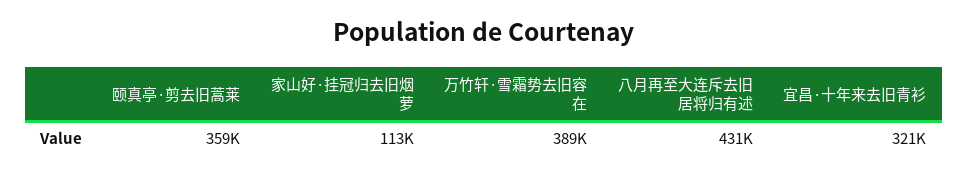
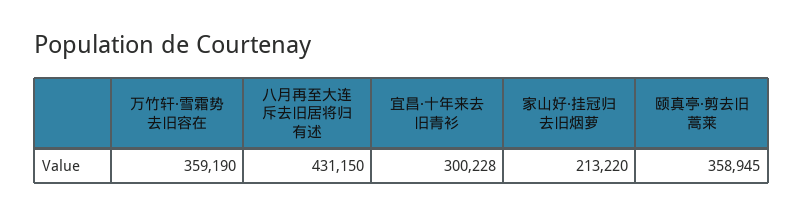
  {
    "颐真亭·剪去旧蒿莱": 358945,
-   "家山好·挂冠归去旧烟萝": 113000,
+   "家山好·挂冠归去旧烟萝": 213220,
-   "万竹轩·雪霜势去旧容在": 389000,
+   "万竹轩·雪霜势去旧容在": 359190,
    "八月再至大连斥去旧居将归有述": 431150,
-   "宜昌·十年来去旧青衫": 321000
+   "宜昌·十年来去旧青衫": 300228
  }

